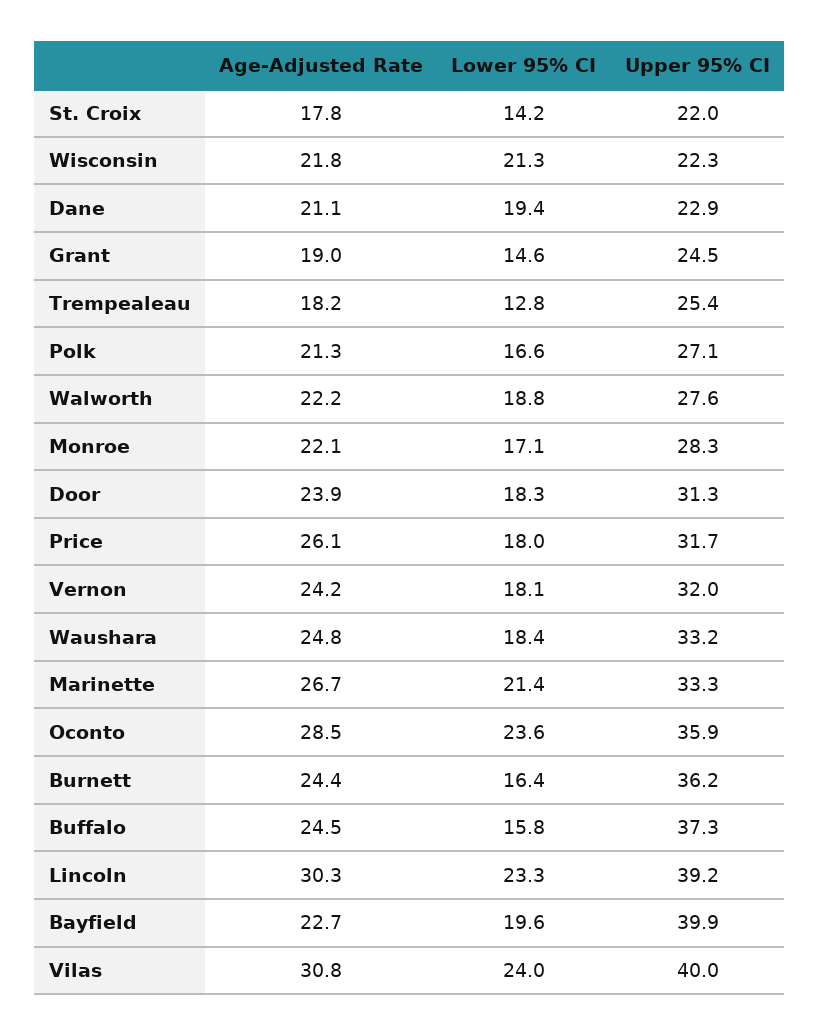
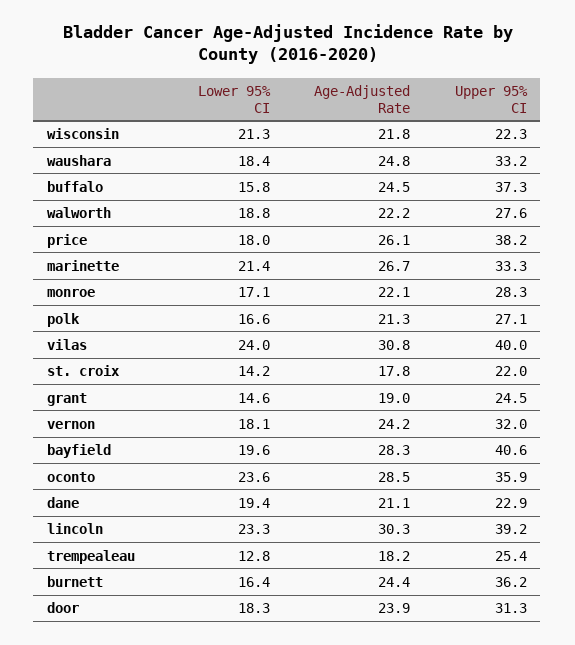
  {
    "Age-Adjusted Rate": {
      "St. Croix": 17.8,
      "Wisconsin": 21.8,
      "Dane": 21.1,
      "Grant": 19,
      "Trempealeau": 18.2,
      "Polk": 21.3,
      "Walworth": 22.2,
      "Monroe": 22.1,
      "Door": 23.9,
      "Price": 26.1,
      "Vernon": 24.2,
      "Waushara": 24.8,
      "Marinette": 26.7,
      "Oconto": 28.5,
      "Burnett": 24.4,
      "Buffalo": 24.5,
      "Lincoln": 30.3,
-     "Bayfield": 22.7,
+     "Bayfield": 28.3,
      "Vilas": 30.8
    },
    "Lower 95% CI": {
      "St. Croix": 14.2,
      "Wisconsin": 21.3,
      "Dane": 19.4,
      "Grant": 14.6,
      "Trempealeau": 12.8,
      "Polk": 16.6,
      "Walworth": 18.8,
      "Monroe": 17.1,
      "Door": 18.3,
      "Price": 18,
      "Vernon": 18.1,
      "Waushara": 18.4,
      "Marinette": 21.4,
      "Oconto": 23.6,
      "Burnett": 16.4,
      "Buffalo": 15.8,
      "Lincoln": 23.3,
      "Bayfield": 19.6,
      "Vilas": 24
    },
    "Upper 95% CI": {
      "St. Croix": 22,
      "Wisconsin": 22.3,
      "Dane": 22.9,
      "Grant": 24.5,
      "Trempealeau": 25.4,
      "Polk": 27.1,
      "Walworth": 27.6,
      "Monroe": 28.3,
      "Door": 31.3,
-     "Price": 31.7,
+     "Price": 38.2,
      "Vernon": 32,
      "Waushara": 33.2,
      "Marinette": 33.3,
      "Oconto": 35.9,
      "Burnett": 36.2,
      "Buffalo": 37.3,
      "Lincoln": 39.2,
-     "Bayfield": 39.9,
+     "Bayfield": 40.6,
      "Vilas": 40
    }
  }

